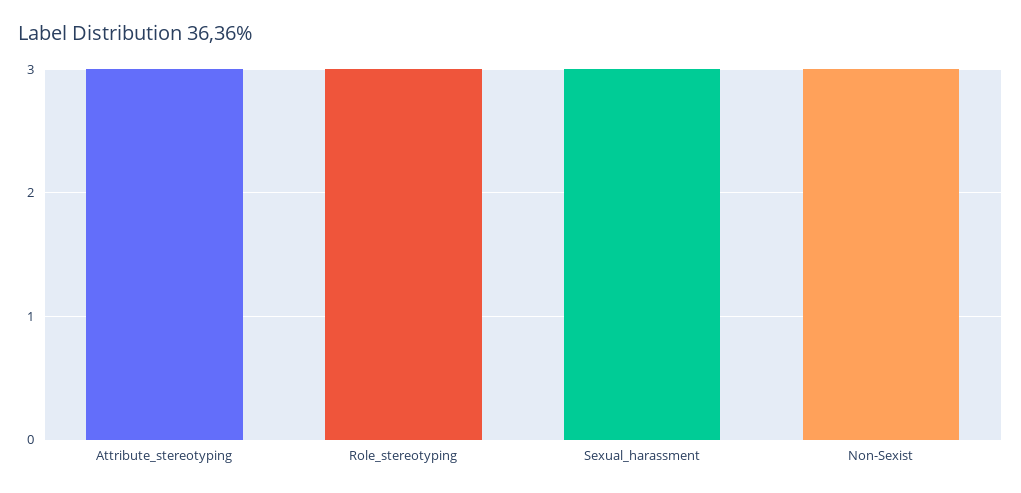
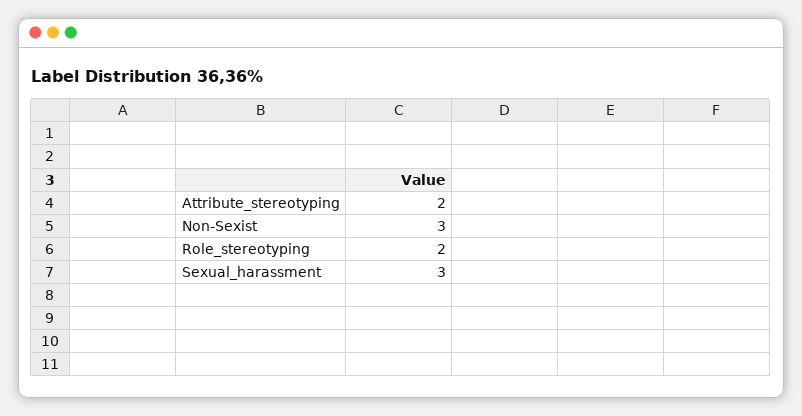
  {
-   "Attribute_stereotyping": 3,
+   "Attribute_stereotyping": 2,
-   "Role_stereotyping": 3,
+   "Role_stereotyping": 2,
    "Sexual_harassment": 3,
    "Non-Sexist": 3
  }

